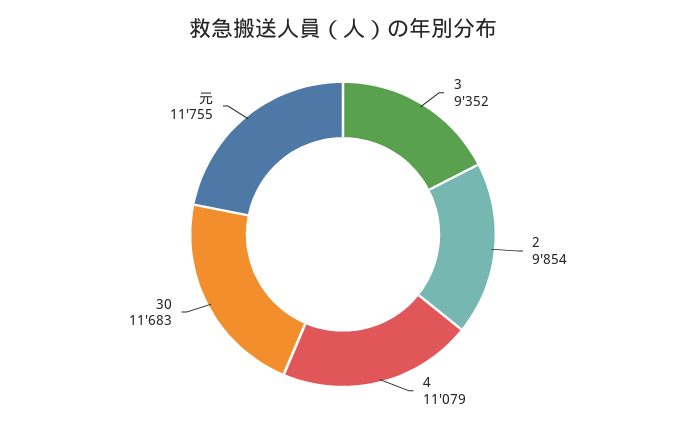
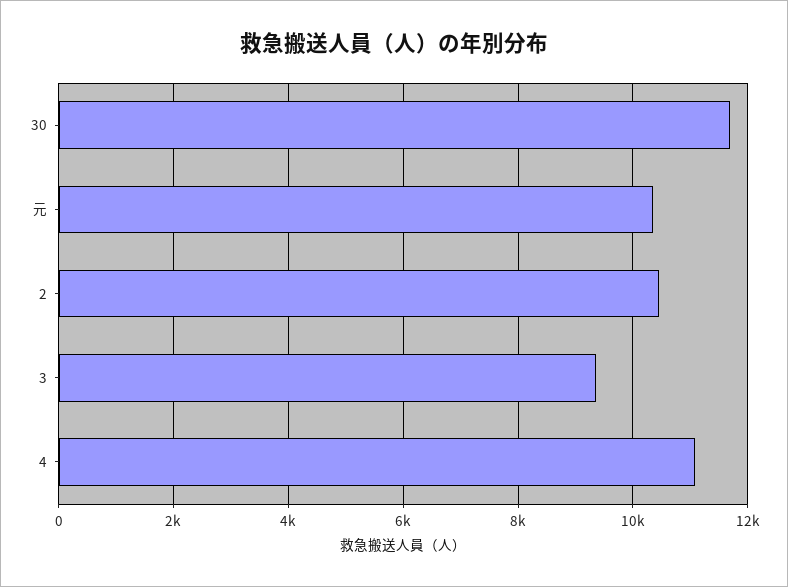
  {
    "3": 9352,
-   "2": 9854,
+   "2": 10400,
    "4": 11079,
    "30": 11683,
-   "元": 11755
+   "元": 10400
  }

